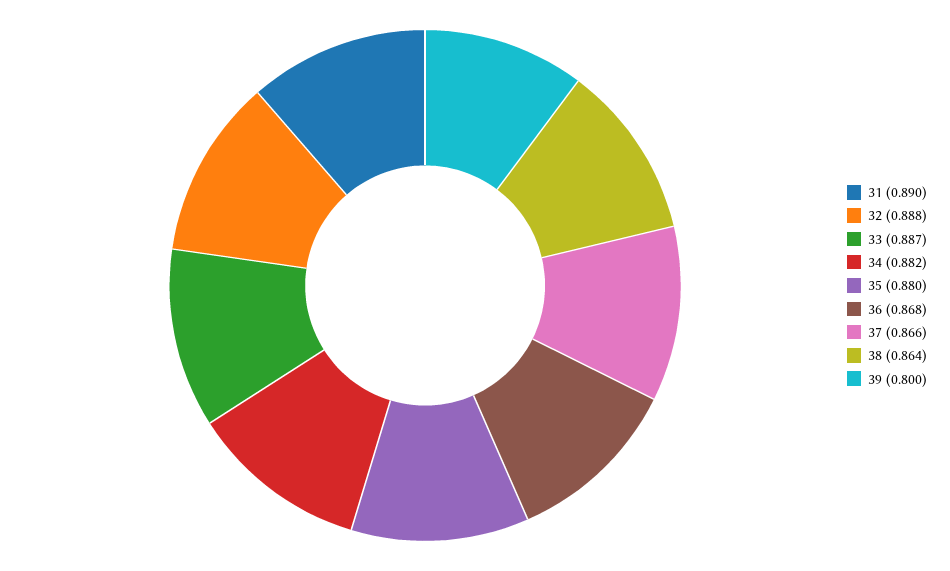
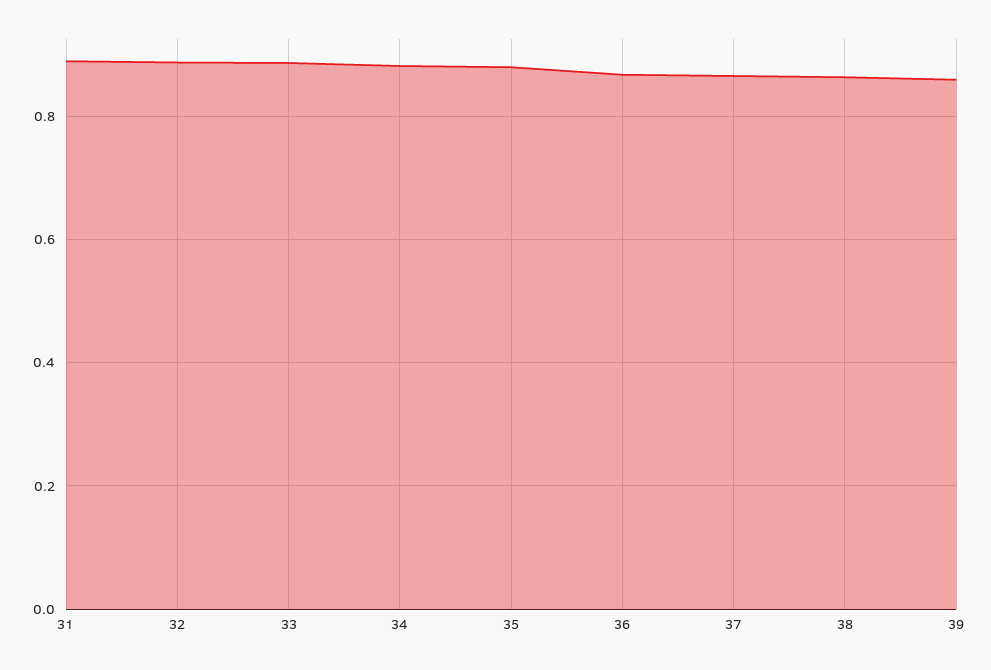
  {
    "31": 0.89,
    "32": 0.888,
    "33": 0.887,
    "34": 0.882,
    "35": 0.88,
    "36": 0.868,
    "37": 0.866,
    "38": 0.864,
-   "39": 0.8
+   "39": 0.86
  }

